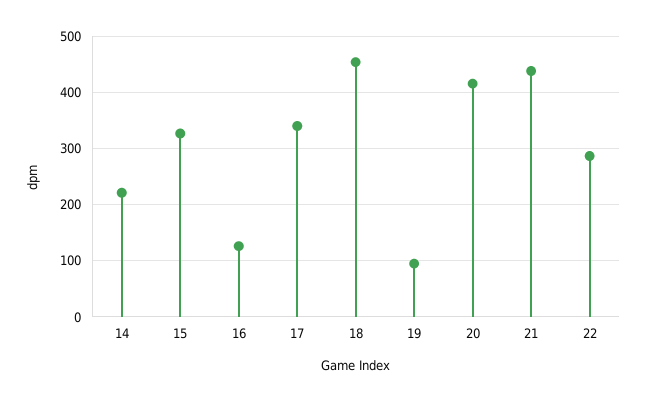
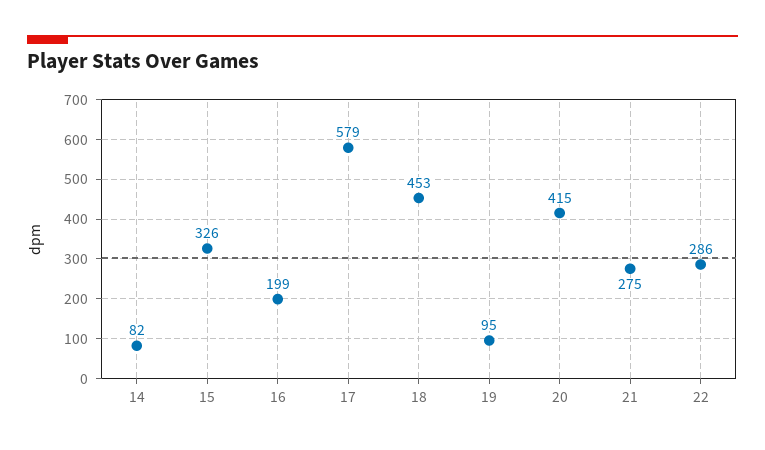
  {
-   "14": 220,
+   "14": 82,
    "15": 326,
-   "16": 120,
+   "16": 199,
-   "17": 340,
+   "17": 579,
    "18": 453,
    "19": 95,
    "20": 415,
-   "21": 440,
+   "21": 275,
    "22": 286
  }

